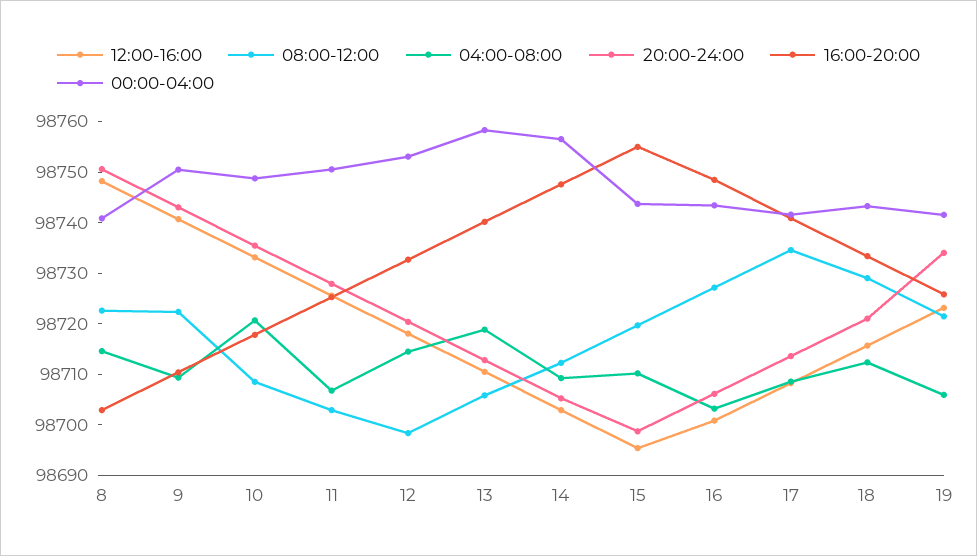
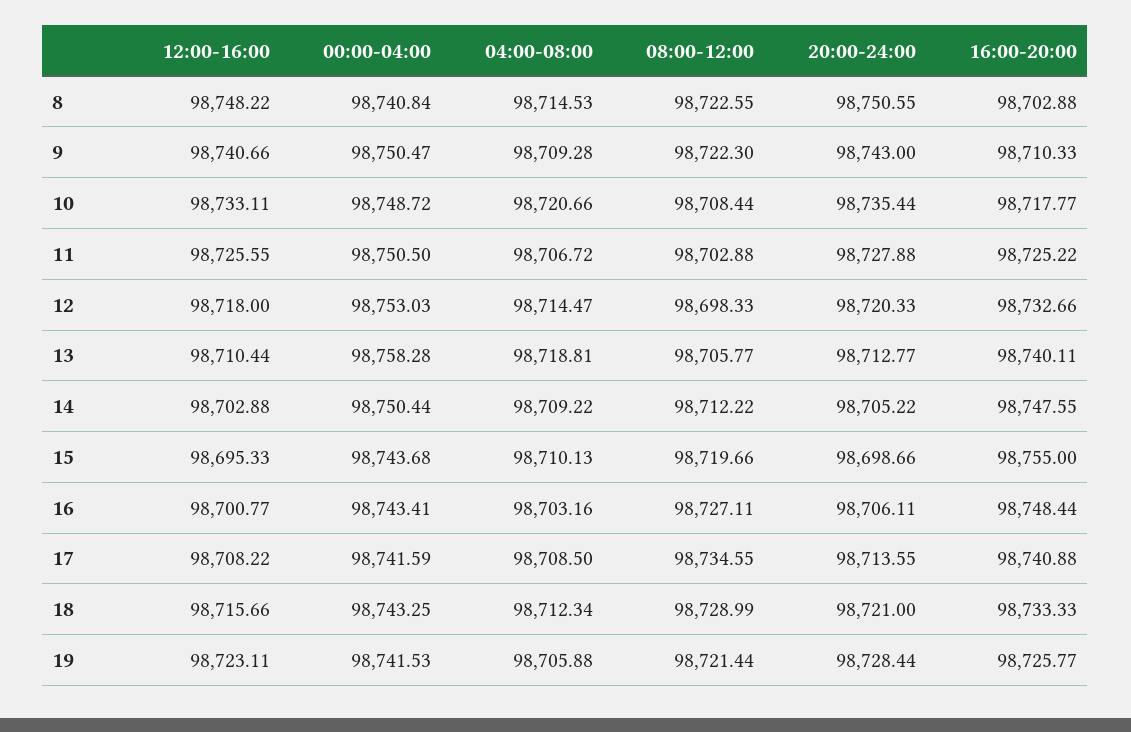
  {
    "12:00-16:00": {
      "8": 98748.22,
      "9": 98740.66,
      "10": 98733.11,
      "11": 98725.55,
      "12": 98718,
      "13": 98710.44,
      "14": 98702.88,
      "15": 98695.33,
      "16": 98700.77,
      "17": 98708.22,
      "18": 98715.66,
      "19": 98723.11
    },
    "08:00-12:00": {
      "8": 98722.55,
      "9": 98722.3,
      "10": 98708.44,
      "11": 98702.88,
      "12": 98698.33,
      "13": 98705.77,
      "14": 98712.22,
      "15": 98719.66,
      "16": 98727.11,
      "17": 98734.55,
      "18": 98728.99,
      "19": 98721.44
    },
    "04:00-08:00": {
      "8": 98714.53,
      "9": 98709.28,
      "10": 98720.66,
      "11": 98706.72,
      "12": 98714.47,
      "13": 98718.81,
      "14": 98709.22,
      "15": 98710.13,
      "16": 98703.16,
      "17": 98708.5,
      "18": 98712.34,
      "19": 98705.88
    },
    "20:00-24:00": {
      "8": 98750.55,
      "9": 98743,
      "10": 98735.44,
      "11": 98727.88,
      "12": 98720.33,
      "13": 98712.77,
      "14": 98705.22,
      "15": 98698.66,
      "16": 98706.11,
      "17": 98713.55,
      "18": 98721,
-     "19": 98734
+     "19": 98728.44
    },
    "16:00-20:00": {
      "8": 98702.88,
      "9": 98710.33,
      "10": 98717.77,
      "11": 98725.22,
      "12": 98732.66,
      "13": 98740.11,
      "14": 98747.55,
      "15": 98755,
      "16": 98748.44,
      "17": 98740.88,
      "18": 98733.33,
      "19": 98725.77
    },
    "00:00-04:00": {
      "8": 98740.84,
      "9": 98750.47,
      "10": 98748.72,
      "11": 98750.5,
      "12": 98753.03,
      "13": 98758.28,
-     "14": 98756,
+     "14": 98750.44,
      "15": 98743.68,
      "16": 98743.41,
      "17": 98741.59,
      "18": 98743.25,
      "19": 98741.53
    }
  }

